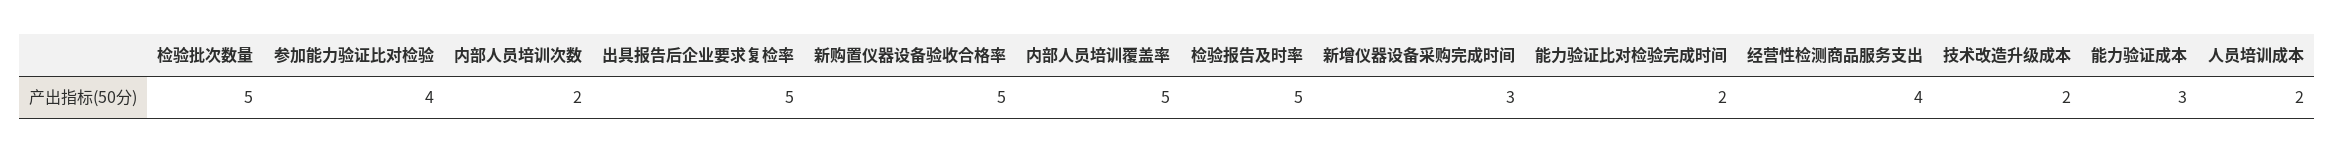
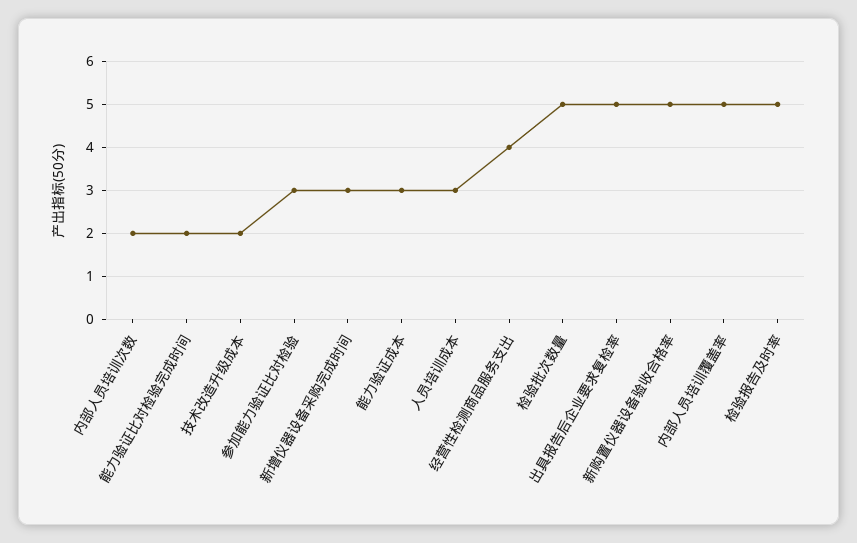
  {
    "检验批次数量": 5,
-   "参加能力验证比对检验": 4,
+   "参加能力验证比对检验": 3,
    "内部人员培训次数": 2,
    "出具报告后企业要求复检率": 5,
    "新购置仪器设备验收合格率": 5,
    "内部人员培训覆盖率": 5,
    "检验报告及时率": 5,
    "新增仪器设备采购完成时间": 3,
    "能力验证比对检验完成时间": 2,
    "经营性检测商品服务支出": 4,
    "技术改造升级成本": 2,
    "能力验证成本": 3,
-   "人员培训成本": 2
+   "人员培训成本": 3
  }

